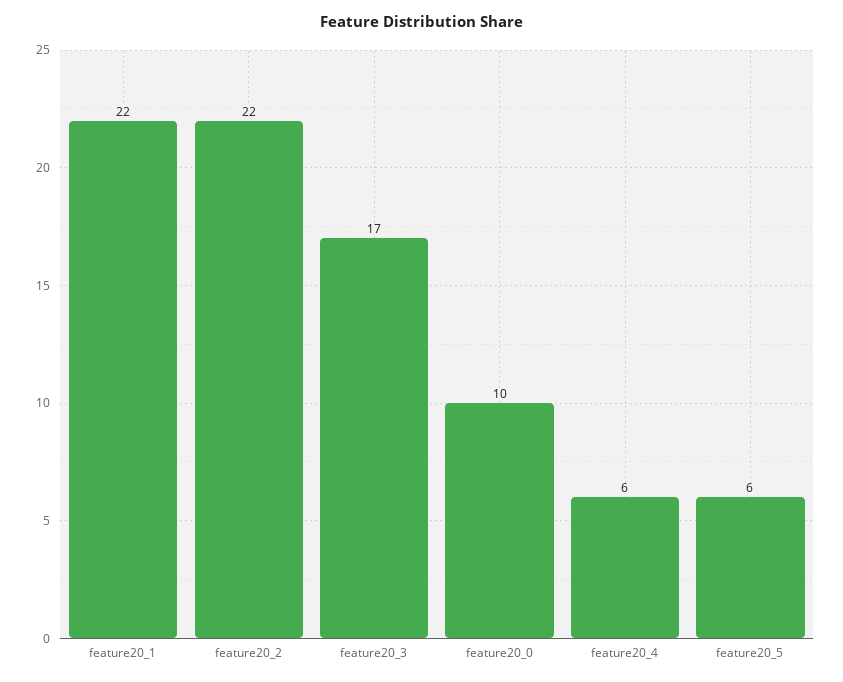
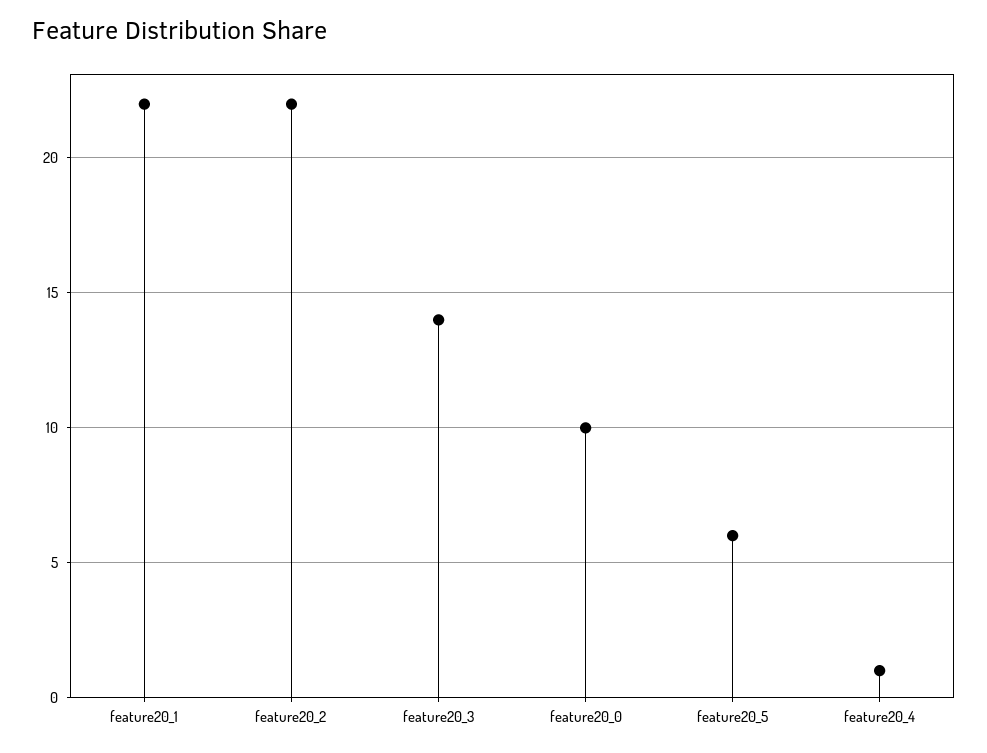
  {
    "feature20_1": 22,
    "feature20_2": 22,
-   "feature20_3": 17,
+   "feature20_3": 14,
    "feature20_0": 10,
-   "feature20_4": 6,
+   "feature20_4": 1,
    "feature20_5": 6
  }

